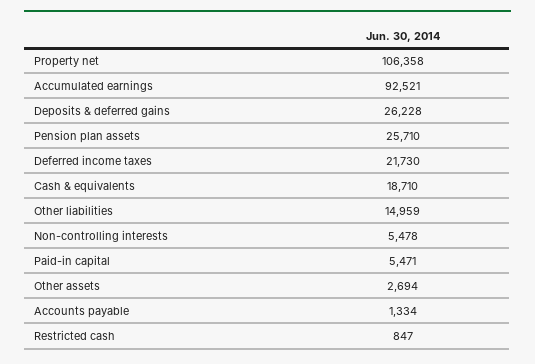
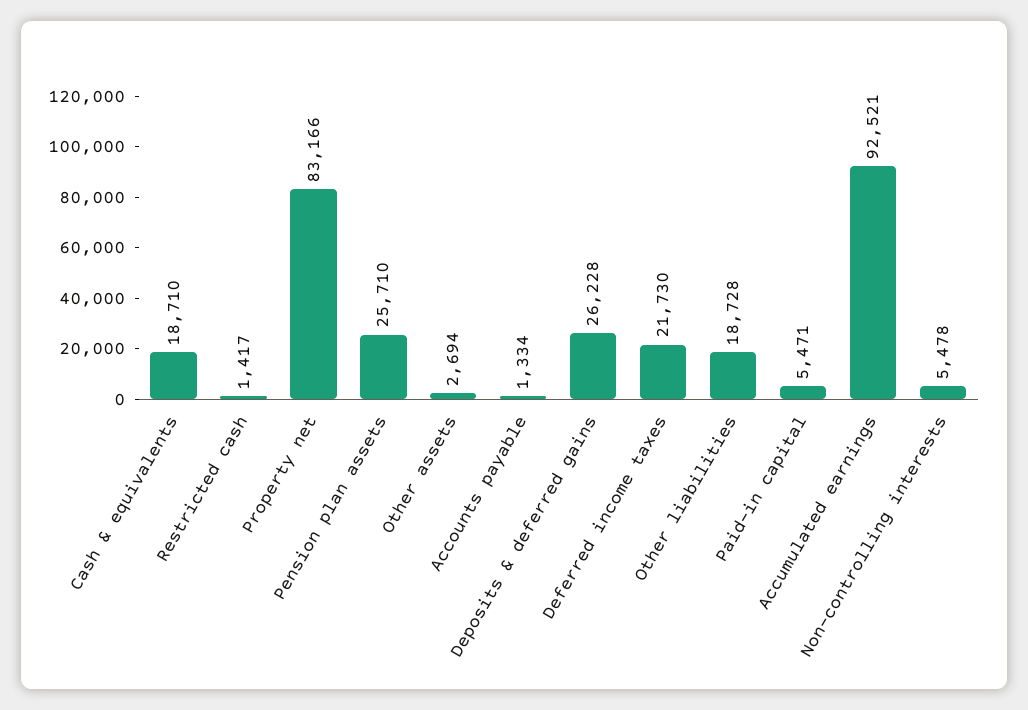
  {
-   "Property net": 106358,
+   "Property net": 83166,
    "Accumulated earnings": 92521,
    "Deposits & deferred gains": 26228,
    "Pension plan assets": 25710,
    "Deferred income taxes": 21730,
    "Cash & equivalents": 18710,
-   "Other liabilities": 14959,
+   "Other liabilities": 18728,
    "Non-controlling interests": 5478,
    "Paid-in capital": 5471,
    "Other assets": 2694,
    "Accounts payable": 1334,
-   "Restricted cash": 847
+   "Restricted cash": 1417
  }

